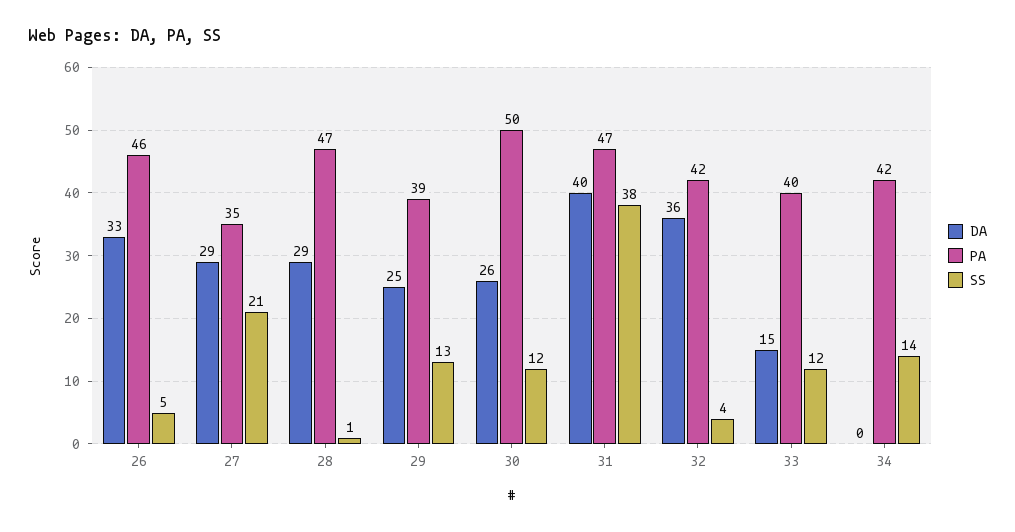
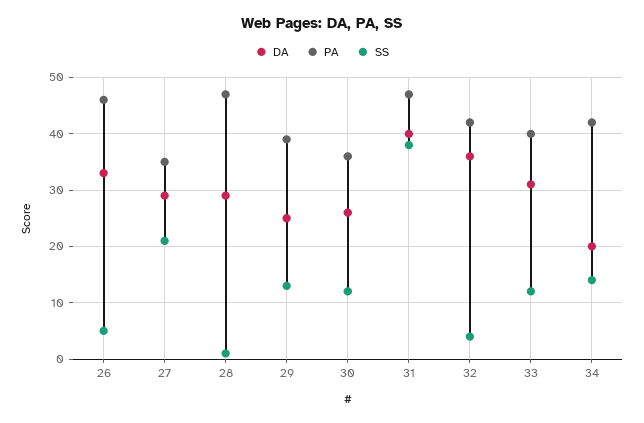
  {
    "DA": {
      "26": 33,
      "27": 29,
      "28": 29,
      "29": 25,
      "30": 26,
      "31": 40,
      "32": 36,
-     "33": 15,
+     "33": 30,
-     "34": 0
+     "34": 20
    },
    "PA": {
      "26": 46,
      "27": 35,
      "28": 47,
      "29": 39,
-     "30": 50,
+     "30": 35,
      "31": 47,
      "32": 42,
      "33": 40,
      "34": 42
    },
    "SS": {
      "26": 5,
      "27": 21,
      "28": 1,
      "29": 13,
      "30": 12,
      "31": 38,
      "32": 4,
      "33": 12,
      "34": 14
    }
  }

